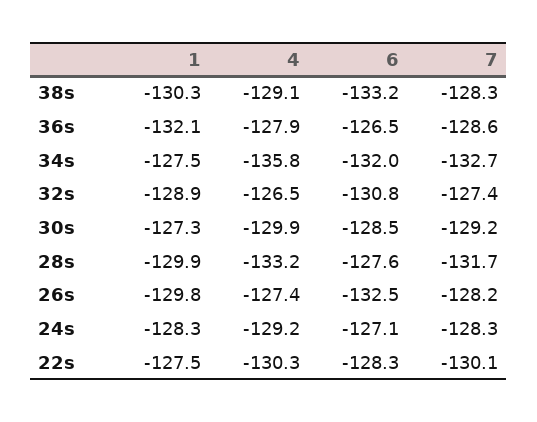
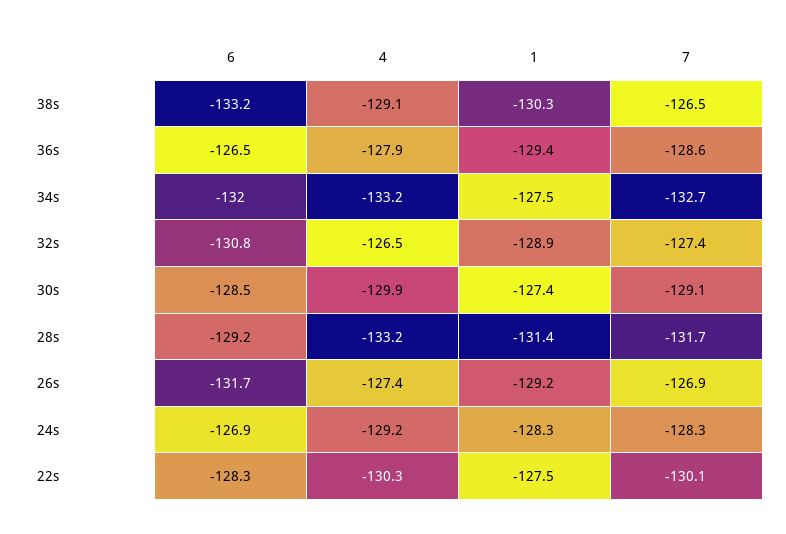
  {
    "1": {
      "38s": -130.3,
-     "36s": -132.1,
+     "36s": -129.4,
      "34s": -127.5,
      "32s": -128.9,
-     "30s": -127.3,
+     "30s": -127.4,
-     "28s": -129.9,
+     "28s": -131.4,
-     "26s": -129.8,
+     "26s": -129.2,
      "24s": -128.3,
      "22s": -127.5
    },
    "4": {
      "38s": -129.1,
      "36s": -127.9,
-     "34s": -135.8,
+     "34s": -133.2,
      "32s": -126.5,
      "30s": -129.9,
      "28s": -133.2,
      "26s": -127.4,
      "24s": -129.2,
      "22s": -130.3
    },
    "6": {
      "38s": -133.2,
      "36s": -126.5,
      "34s": -132,
      "32s": -130.8,
      "30s": -128.5,
-     "28s": -127.6,
+     "28s": -129.2,
-     "26s": -132.5,
+     "26s": -131.7,
-     "24s": -127.1,
+     "24s": -126.9,
      "22s": -128.3
    },
    "7": {
-     "38s": -128.3,
+     "38s": -126.5,
      "36s": -128.6,
      "34s": -132.7,
      "32s": -127.4,
-     "30s": -129.2,
+     "30s": -129.1,
      "28s": -131.7,
-     "26s": -128.2,
+     "26s": -126.9,
      "24s": -128.3,
      "22s": -130.1
    }
  }

